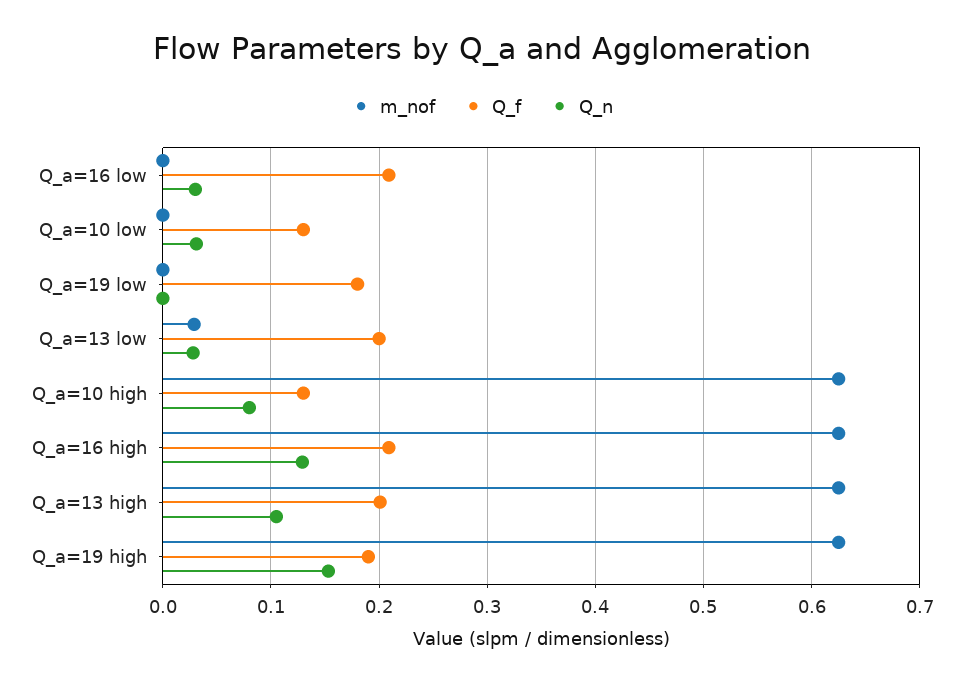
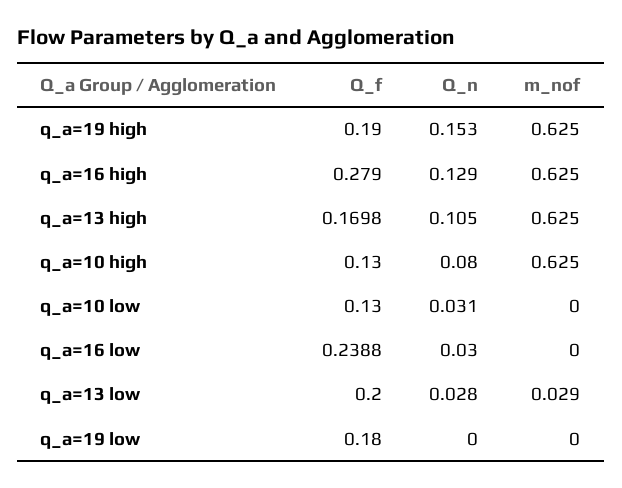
  {
    "m_nof": {
      "Q_a=16 low": 0,
      "Q_a=10 low": 0,
      "Q_a=19 low": 0,
      "Q_a=13 low": 0.029,
      "Q_a=10 high": 0.625,
      "Q_a=16 high": 0.625,
      "Q_a=13 high": 0.625,
      "Q_a=19 high": 0.625
    },
    "Q_f": {
-     "Q_a=16 low": 0.21,
+     "Q_a=16 low": 0.2388,
      "Q_a=10 low": 0.13,
      "Q_a=19 low": 0.18,
      "Q_a=13 low": 0.2,
      "Q_a=10 high": 0.13,
-     "Q_a=16 high": 0.21,
+     "Q_a=16 high": 0.279,
-     "Q_a=13 high": 0.2,
+     "Q_a=13 high": 0.1698,
      "Q_a=19 high": 0.19
    },
    "Q_n": {
      "Q_a=16 low": 0.03,
      "Q_a=10 low": 0.031,
      "Q_a=19 low": 0,
      "Q_a=13 low": 0.028,
      "Q_a=10 high": 0.08,
      "Q_a=16 high": 0.129,
      "Q_a=13 high": 0.105,
      "Q_a=19 high": 0.153
    }
  }

